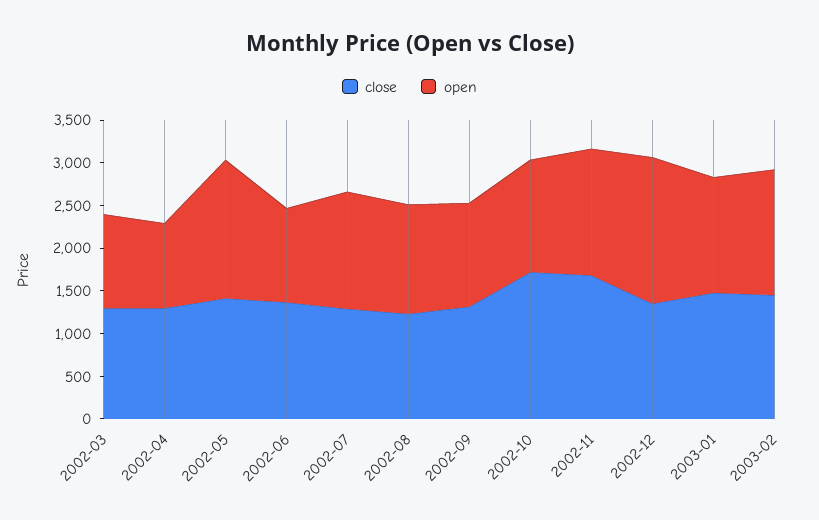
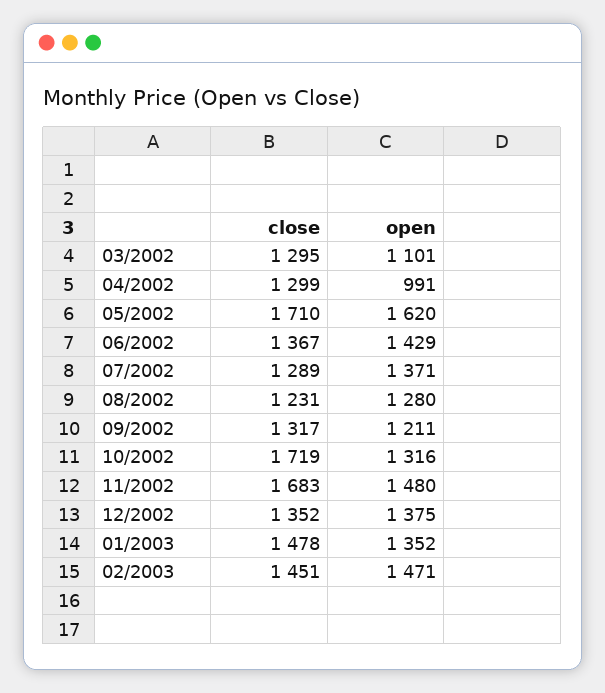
  {
    "close": {
      "2002-03": 1295,
      "2002-04": 1299,
-     "2002-05": 1400,
+     "2002-05": 1710,
      "2002-06": 1367,
      "2002-07": 1289,
      "2002-08": 1231,
      "2002-09": 1317,
      "2002-10": 1719,
      "2002-11": 1683,
      "2002-12": 1352,
      "2003-01": 1478,
      "2003-02": 1451
    },
    "open": {
      "2002-03": 1101,
      "2002-04": 991,
      "2002-05": 1620,
-     "2002-06": 1100,
+     "2002-06": 1429,
      "2002-07": 1371,
      "2002-08": 1280,
      "2002-09": 1211,
      "2002-10": 1316,
      "2002-11": 1480,
-     "2002-12": 1700,
+     "2002-12": 1375,
      "2003-01": 1352,
      "2003-02": 1471
    }
  }

